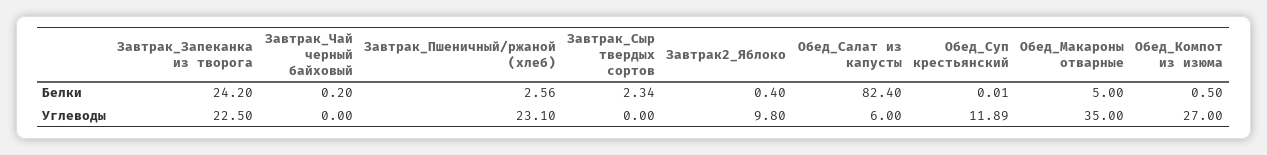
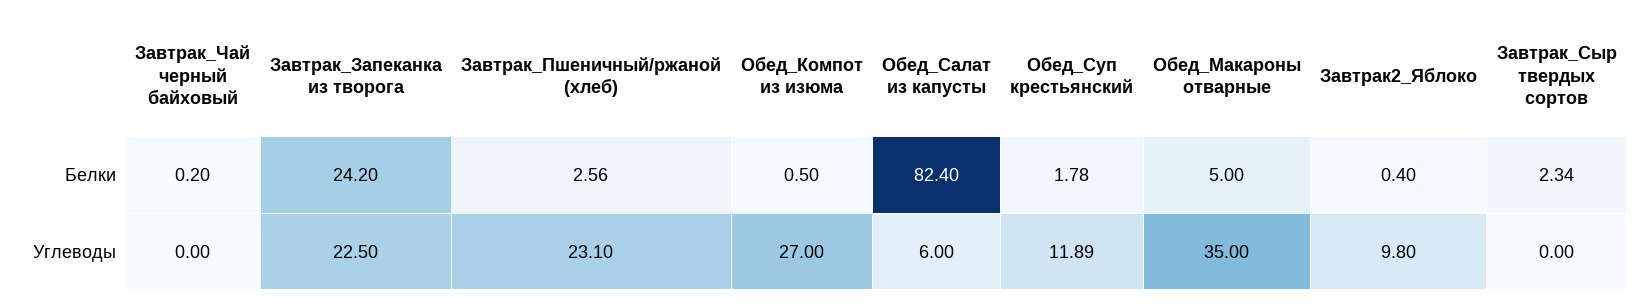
  {
    "Завтрак_Запеканка из творога": {
      "Белки": 24.2,
      "Углеводы": 22.5
    },
    "Завтрак_Чай черный байховый": {
      "Белки": 0.2,
      "Углеводы": 0
    },
    "Завтрак_Пшеничный/ржаной (хлеб)": {
      "Белки": 2.56,
      "Углеводы": 23.1
    },
    "Завтрак_Сыр твердых сортов": {
      "Белки": 2.34,
      "Углеводы": 0
    },
    "Завтрак2_Яблоко": {
      "Белки": 0.4,
      "Углеводы": 9.8
    },
    "Обед_Салат из капусты": {
      "Белки": 82.4,
      "Углеводы": 6
    },
    "Обед_Суп крестьянский": {
-     "Белки": 0.01,
+     "Белки": 1.78,
      "Углеводы": 11.89
    },
    "Обед_Макароны отварные": {
      "Белки": 5,
      "Углеводы": 35
    },
    "Обед_Компот из изюма": {
      "Белки": 0.5,
      "Углеводы": 27
    }
  }

